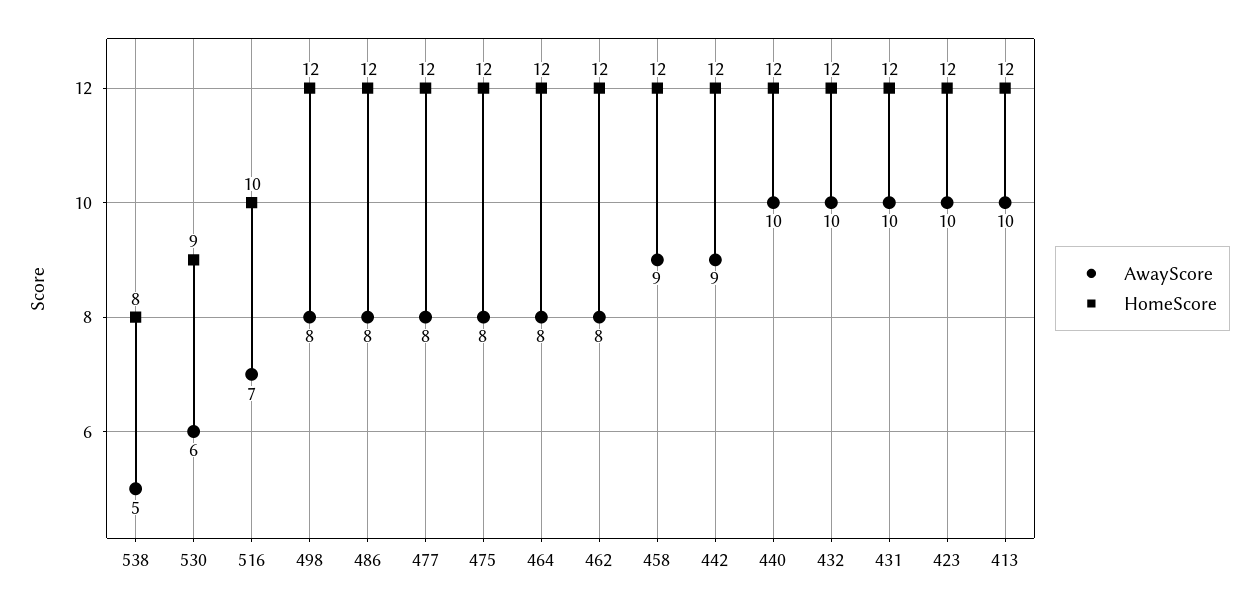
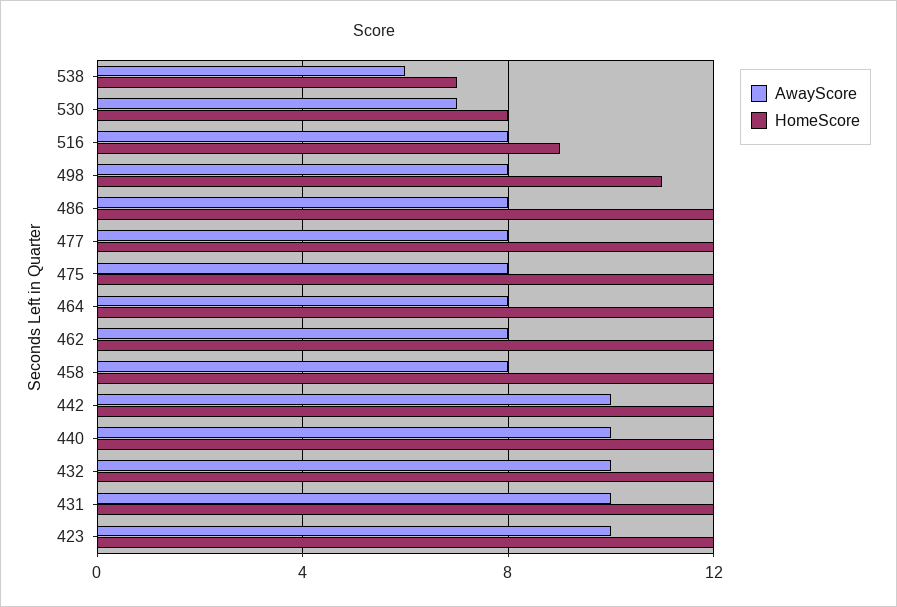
  {
    "AwayScore": {
-     "538": 5,
+     "538": 6,
-     "530": 6,
+     "530": 7,
-     "516": 7,
+     "516": 8,
      "498": 8,
      "486": 8,
      "477": 8,
      "475": 8,
      "464": 8,
      "462": 8,
-     "458": 9,
+     "458": 8,
-     "442": 9,
+     "442": 10,
      "440": 10,
      "432": 10,
      "431": 10,
-     "423": 10,
+     "423": 10
-     "413": 10
    },
    "HomeScore": {
-     "538": 8,
+     "538": 7,
-     "530": 9,
+     "530": 8,
-     "516": 10,
+     "516": 9,
-     "498": 12,
+     "498": 11,
      "486": 12,
      "477": 12,
      "475": 12,
      "464": 12,
      "462": 12,
      "458": 12,
      "442": 12,
      "440": 12,
      "432": 12,
      "431": 12,
-     "423": 12,
+     "423": 12
-     "413": 12
    }
  }

